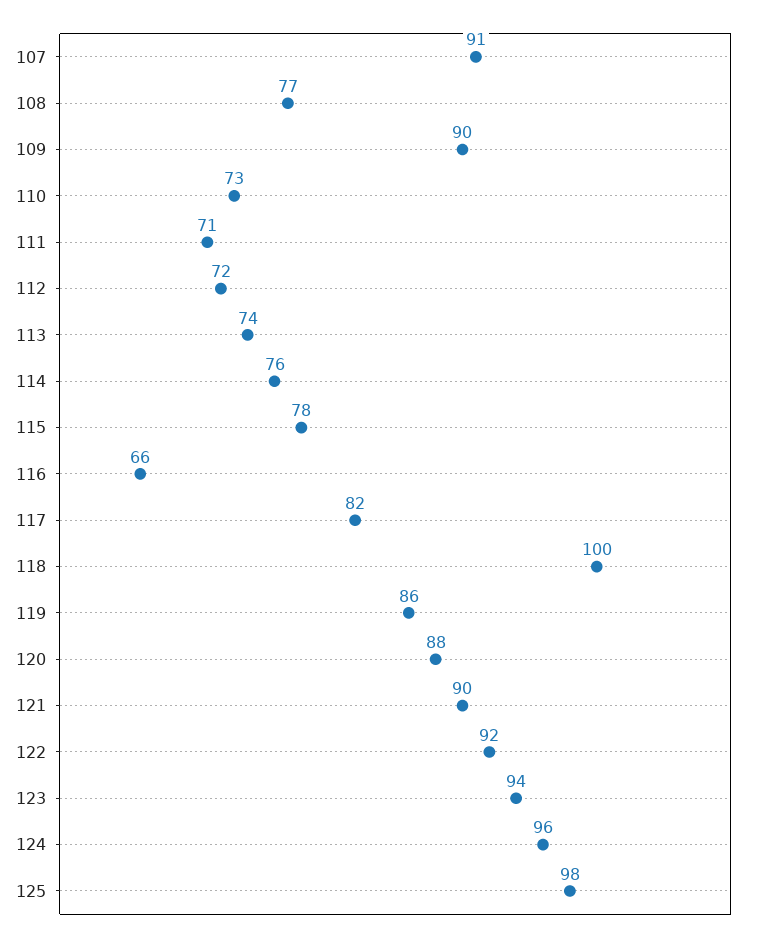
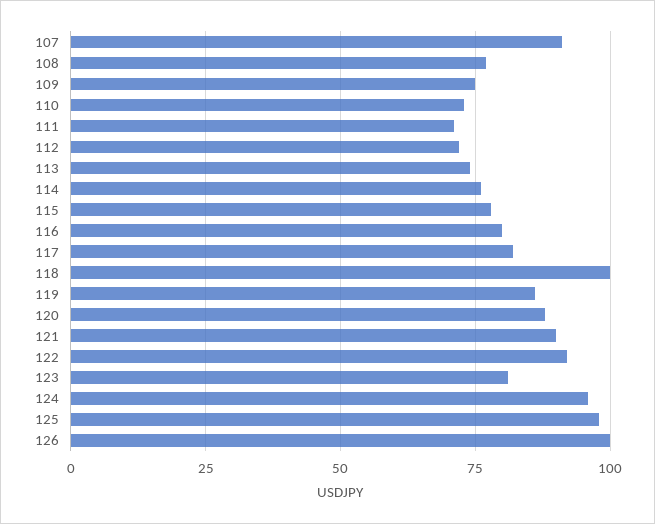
  {
    "107": 91,
    "108": 77,
-   "109": 90,
+   "109": 75,
    "110": 73,
    "111": 71,
    "112": 72,
    "113": 74,
    "114": 76,
    "115": 78,
-   "116": 66,
+   "116": 80,
    "117": 82,
    "118": 100,
    "119": 86,
    "120": 88,
    "121": 90,
    "122": 92,
-   "123": 94,
+   "123": 80,
    "124": 96,
-   "125": 98
+   "125": 98,
+   "126": 100
  }

